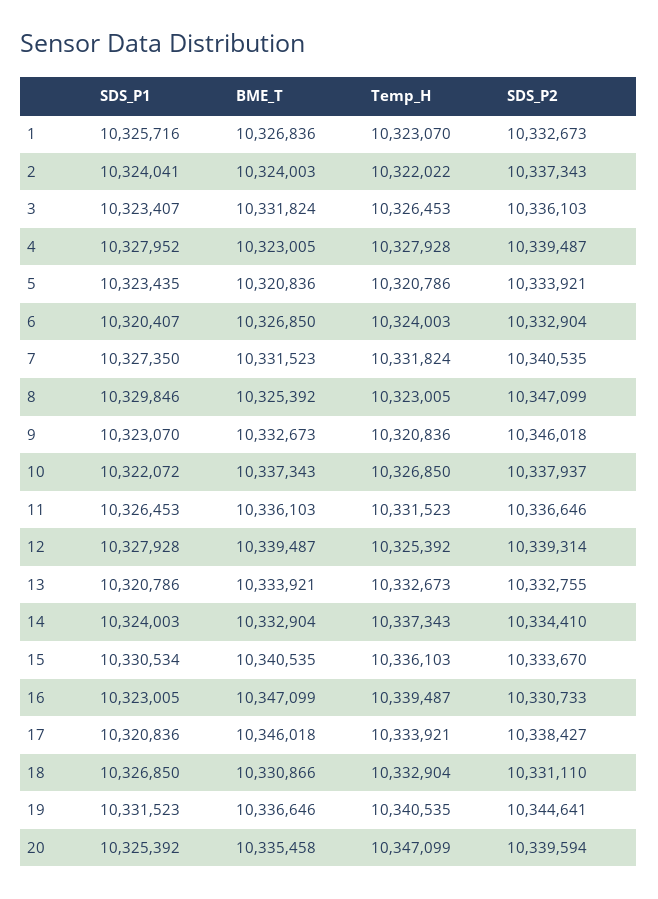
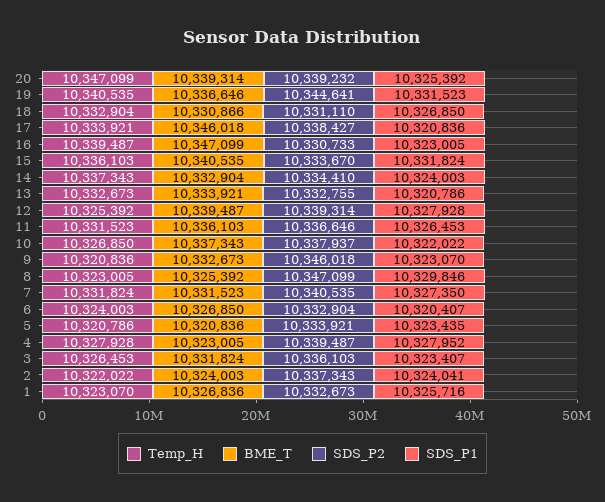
  {
    "SDS_P1": {
      "1": 10325716,
      "2": 10324041,
      "3": 10323407,
      "4": 10327952,
      "5": 10323435,
      "6": 10320407,
      "7": 10327350,
      "8": 10329846,
      "9": 10323070,
-     "10": 10322072,
+     "10": 10322022,
      "11": 10326453,
      "12": 10327928,
      "13": 10320786,
      "14": 10324003,
-     "15": 10330534,
+     "15": 10331824,
      "16": 10323005,
      "17": 10320836,
      "18": 10326850,
      "19": 10331523,
      "20": 10325392
    },
    "BME_T": {
      "1": 10326836,
      "2": 10324003,
      "3": 10331824,
      "4": 10323005,
      "5": 10320836,
      "6": 10326850,
      "7": 10331523,
      "8": 10325392,
      "9": 10332673,
      "10": 10337343,
      "11": 10336103,
      "12": 10339487,
      "13": 10333921,
      "14": 10332904,
      "15": 10340535,
      "16": 10347099,
      "17": 10346018,
      "18": 10330866,
      "19": 10336646,
-     "20": 10335458
+     "20": 10339314
    },
    "Temp_H": {
      "1": 10323070,
      "2": 10322022,
      "3": 10326453,
      "4": 10327928,
      "5": 10320786,
      "6": 10324003,
      "7": 10331824,
      "8": 10323005,
      "9": 10320836,
      "10": 10326850,
      "11": 10331523,
      "12": 10325392,
      "13": 10332673,
      "14": 10337343,
      "15": 10336103,
      "16": 10339487,
      "17": 10333921,
      "18": 10332904,
      "19": 10340535,
      "20": 10347099
    },
    "SDS_P2": {
      "1": 10332673,
      "2": 10337343,
      "3": 10336103,
      "4": 10339487,
      "5": 10333921,
      "6": 10332904,
      "7": 10340535,
      "8": 10347099,
      "9": 10346018,
      "10": 10337937,
      "11": 10336646,
      "12": 10339314,
      "13": 10332755,
      "14": 10334410,
      "15": 10333670,
      "16": 10330733,
      "17": 10338427,
      "18": 10331110,
      "19": 10344641,
-     "20": 10339594
+     "20": 10339232
    }
  }

